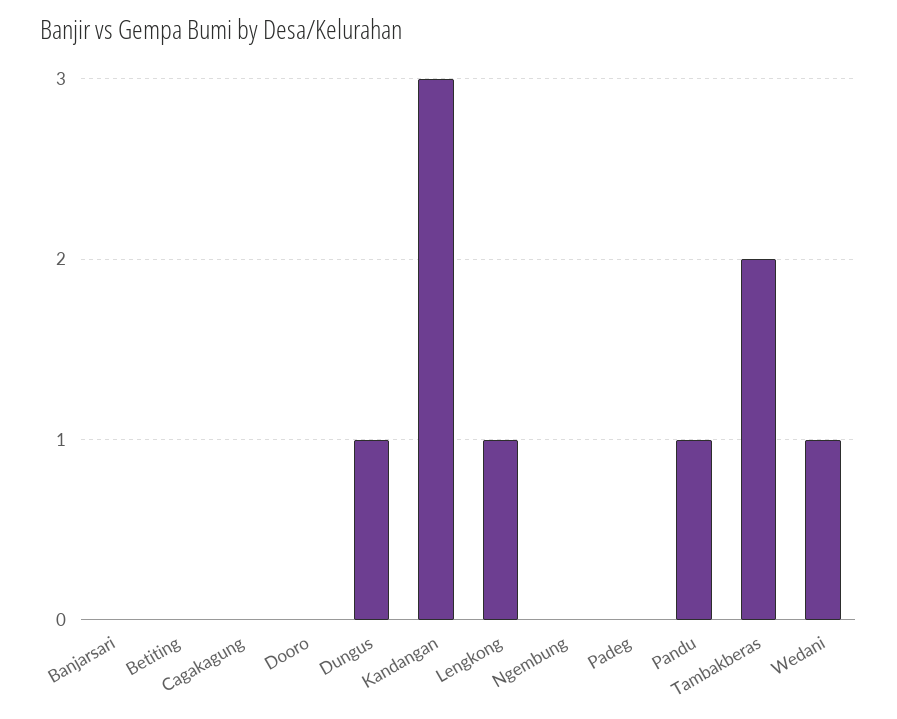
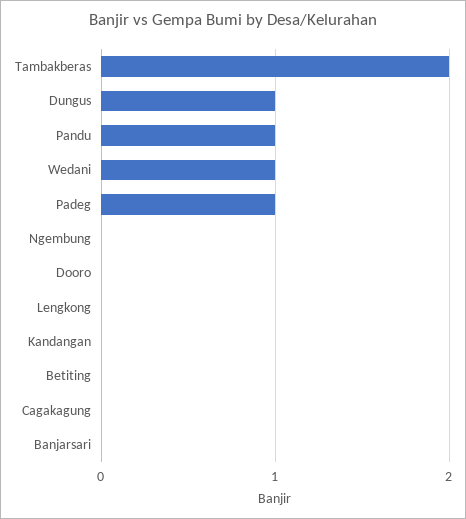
  {
    "Banjarsari": 0,
    "Betiting": 0,
    "Cagakagung": 0,
    "Dooro": 0,
    "Dungus": 1,
-   "Kandangan": 3,
+   "Kandangan": 0,
-   "Lengkong": 1,
+   "Lengkong": 0,
    "Ngembung": 0,
-   "Padeg": 0,
+   "Padeg": 1,
    "Pandu": 1,
    "Tambakberas": 2,
    "Wedani": 1
  }

